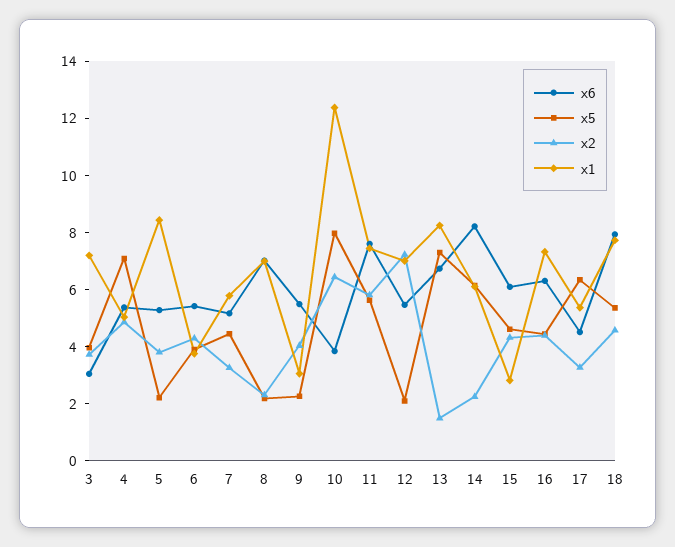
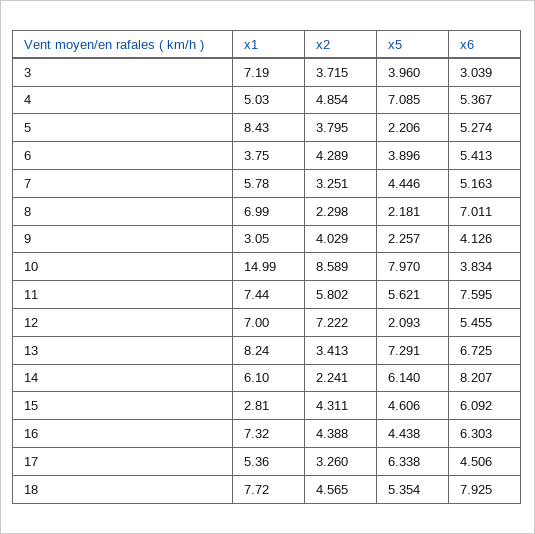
  {
    "x6": {
      "3": 3.039,
      "4": 5.367,
      "5": 5.274,
      "6": 5.413,
      "7": 5.163,
      "8": 7.011,
-     "9": 5.5,
+     "9": 4.126,
      "10": 3.834,
      "11": 7.595,
      "12": 5.455,
      "13": 6.725,
      "14": 8.207,
      "15": 6.092,
      "16": 6.303,
      "17": 4.506,
      "18": 7.925
    },
    "x5": {
      "3": 3.96,
      "4": 7.085,
      "5": 2.206,
      "6": 3.896,
      "7": 4.446,
      "8": 2.181,
      "9": 2.257,
      "10": 7.97,
      "11": 5.621,
      "12": 2.093,
      "13": 7.291,
      "14": 6.14,
      "15": 4.606,
      "16": 4.438,
      "17": 6.338,
      "18": 5.354
    },
    "x2": {
      "3": 3.715,
      "4": 4.854,
      "5": 3.795,
      "6": 4.289,
      "7": 3.251,
      "8": 2.298,
      "9": 4.029,
-     "10": 6.5,
+     "10": 8.589,
      "11": 5.802,
      "12": 7.222,
-     "13": 1.5,
+     "13": 3.413,
      "14": 2.241,
      "15": 4.311,
      "16": 4.388,
      "17": 3.26,
      "18": 4.565
    },
    "x1": {
      "3": 7.19,
      "4": 5.03,
      "5": 8.43,
      "6": 3.75,
      "7": 5.78,
      "8": 6.99,
      "9": 3.05,
-     "10": 12.5,
+     "10": 14.99,
      "11": 7.44,
      "12": 7,
      "13": 8.24,
      "14": 6.1,
      "15": 2.81,
      "16": 7.32,
      "17": 5.36,
      "18": 7.72
    }
  }

